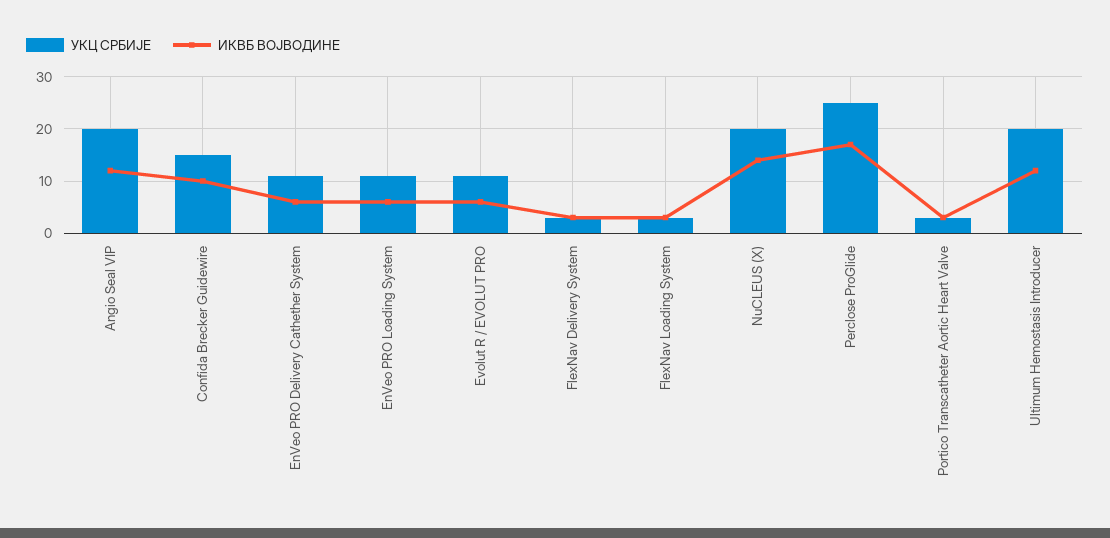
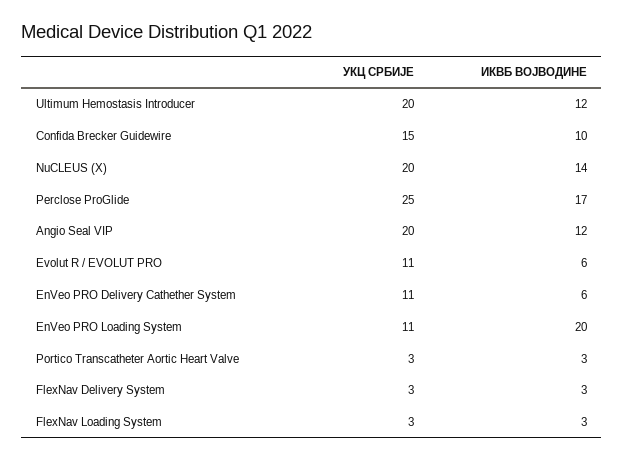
  {
    "УКЦ СРБИЈЕ": {
      "Angio Seal VIP": 20,
      "Confida Brecker Guidewire": 15,
      "EnVeo PRO Delivery Cathether System": 11,
      "EnVeo PRO Loading System": 11,
      "Evolut R / EVOLUT PRO": 11,
      "FlexNav Delivery System": 3,
      "FlexNav Loading System": 3,
      "NuCLEUS (X)": 20,
      "Perclose ProGlide": 25,
      "Portico Transcatheter Aortic Heart Valve": 3,
      "Ultimum Hemostasis Introducer": 20
    },
    "ИКВБ ВОЈВОДИНЕ": {
      "Angio Seal VIP": 12,
      "Confida Brecker Guidewire": 10,
      "EnVeo PRO Delivery Cathether System": 6,
-     "EnVeo PRO Loading System": 5,
+     "EnVeo PRO Loading System": 20,
      "Evolut R / EVOLUT PRO": 6,
      "FlexNav Delivery System": 3,
      "FlexNav Loading System": 3,
      "NuCLEUS (X)": 14,
      "Perclose ProGlide": 17,
      "Portico Transcatheter Aortic Heart Valve": 3,
      "Ultimum Hemostasis Introducer": 12
    }
  }

